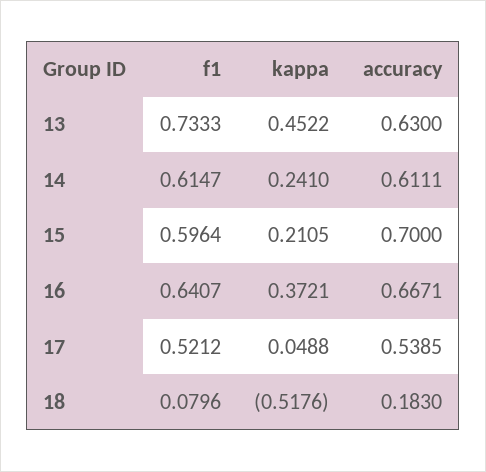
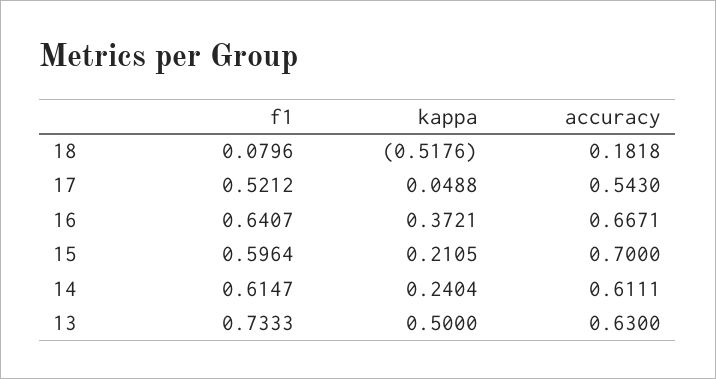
  {
    "f1": {
      "13": 0.7333,
      "14": 0.6147,
      "15": 0.5964,
      "16": 0.6407,
      "17": 0.5212,
      "18": 0.0796
    },
    "kappa": {
-     "13": 0.4522,
+     "13": 0.5,
-     "14": 0.241,
+     "14": 0.2404,
      "15": 0.2105,
      "16": 0.3721,
      "17": 0.0488,
      "18": -0.5176
    },
    "accuracy": {
      "13": 0.63,
      "14": 0.6111,
      "15": 0.7,
      "16": 0.6671,
-     "17": 0.5385,
+     "17": 0.543,
-     "18": 0.183
+     "18": 0.1818
    }
  }

